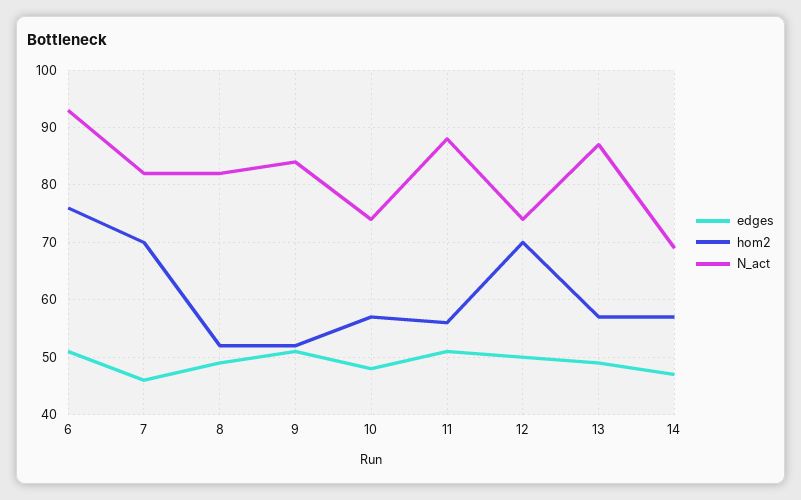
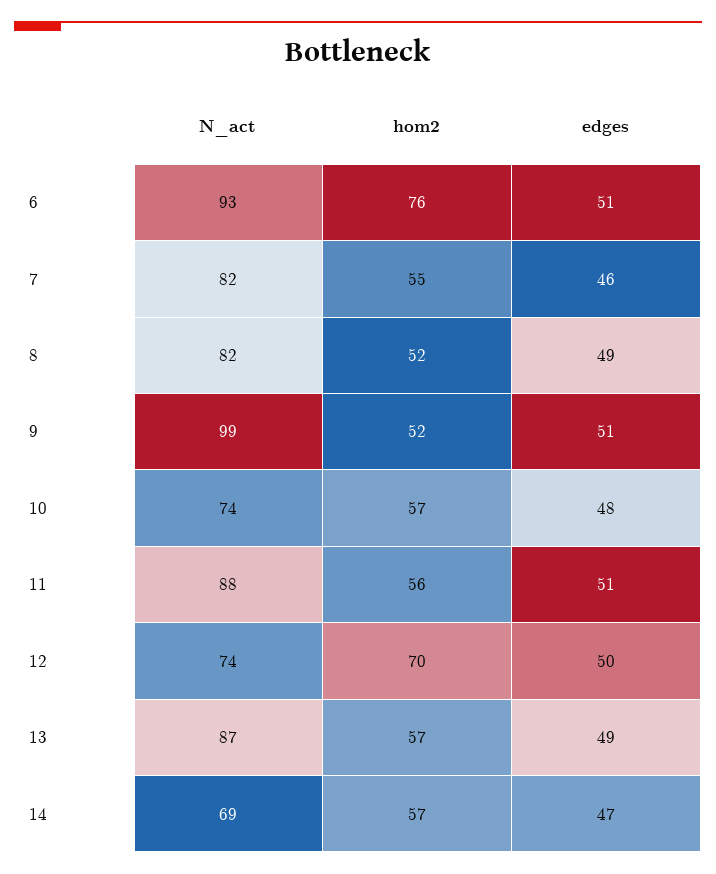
  {
    "edges": {
      "6": 51,
      "7": 46,
      "8": 49,
      "9": 51,
      "10": 48,
      "11": 51,
      "12": 50,
      "13": 49,
      "14": 47
    },
    "hom2": {
      "6": 76,
-     "7": 70,
+     "7": 55,
      "8": 52,
      "9": 52,
      "10": 57,
      "11": 56,
      "12": 70,
      "13": 57,
      "14": 57
    },
    "N_act": {
      "6": 93,
      "7": 82,
      "8": 82,
-     "9": 85,
+     "9": 99,
      "10": 74,
      "11": 88,
      "12": 74,
      "13": 87,
      "14": 69
    }
  }

